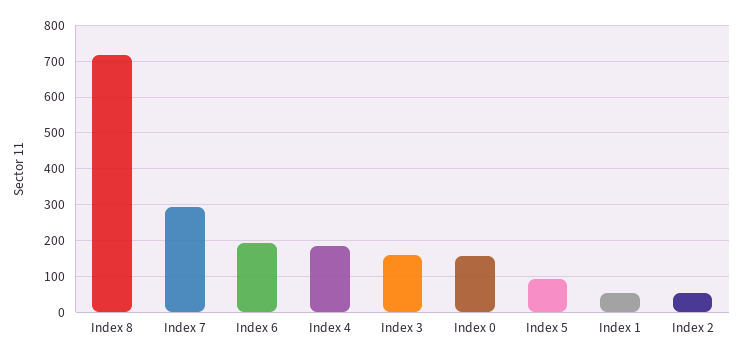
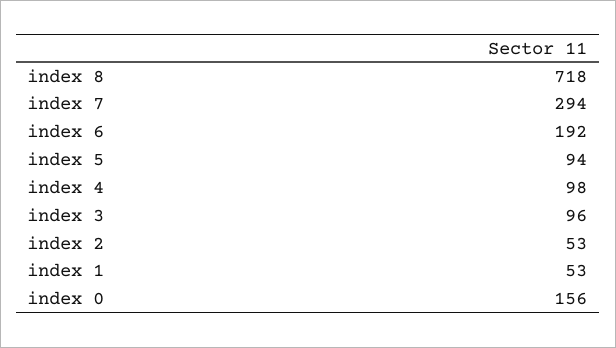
  {
    "Index 8": 718,
    "Index 7": 294,
    "Index 6": 192,
-   "Index 4": 180,
+   "Index 4": 98,
-   "Index 3": 160,
+   "Index 3": 96,
    "Index 0": 156,
    "Index 5": 94,
    "Index 1": 53,
    "Index 2": 53
  }

